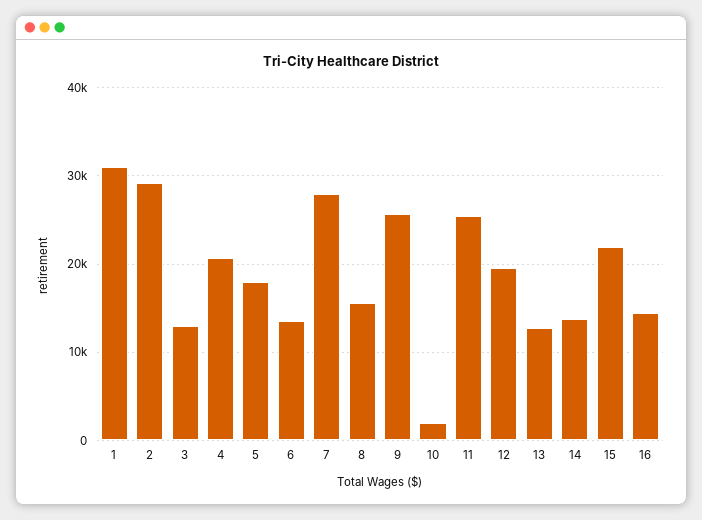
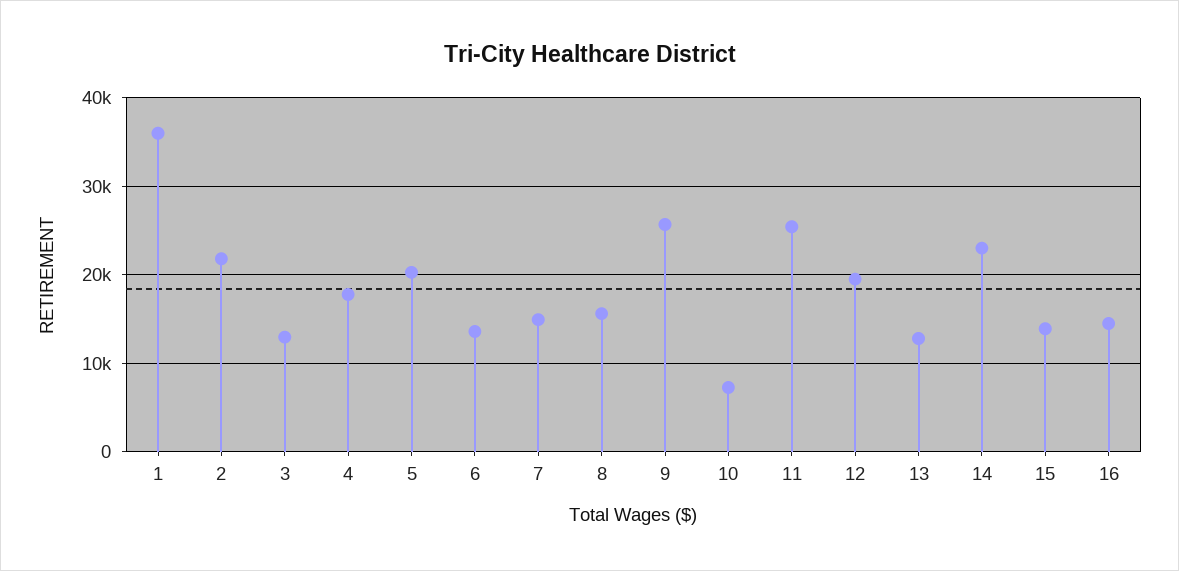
  {
-   "1": 31000,
+   "1": 36000,
-   "2": 29000,
+   "2": 22000,
    "3": 13000,
-   "4": 21000,
+   "4": 18000,
-   "5": 18000,
+   "5": 20000,
    "6": 14000,
-   "7": 28000,
+   "7": 15000,
    "8": 16000,
    "9": 26000,
-   "10": 2000,
+   "10": 7000,
    "11": 25000,
    "12": 20000,
    "13": 13000,
-   "14": 14000,
+   "14": 23000,
-   "15": 22000,
+   "15": 14000,
    "16": 14000
  }

